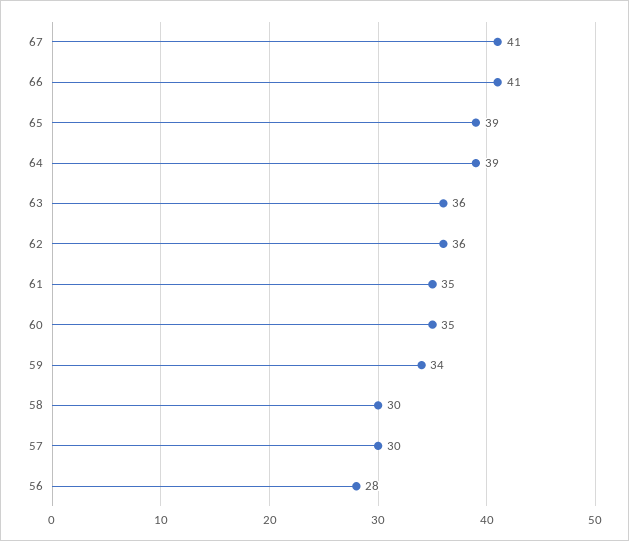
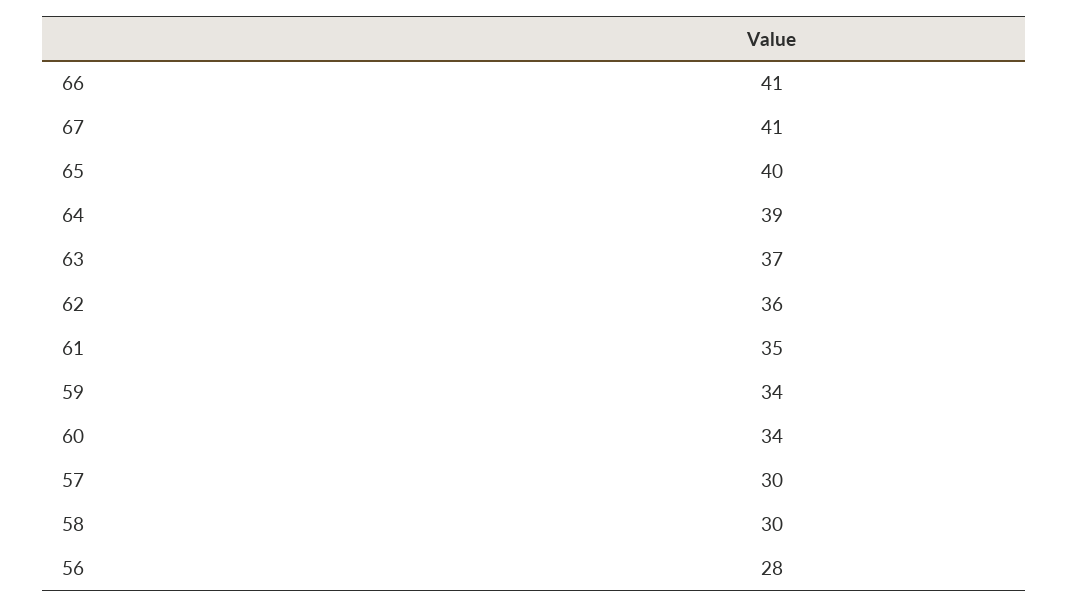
  {
    "67": 41,
    "66": 41,
-   "65": 39,
+   "65": 40,
    "64": 39,
-   "63": 36,
+   "63": 37,
    "62": 36,
    "61": 35,
-   "60": 35,
+   "60": 34,
    "59": 34,
    "58": 30,
    "57": 30,
    "56": 28
  }

